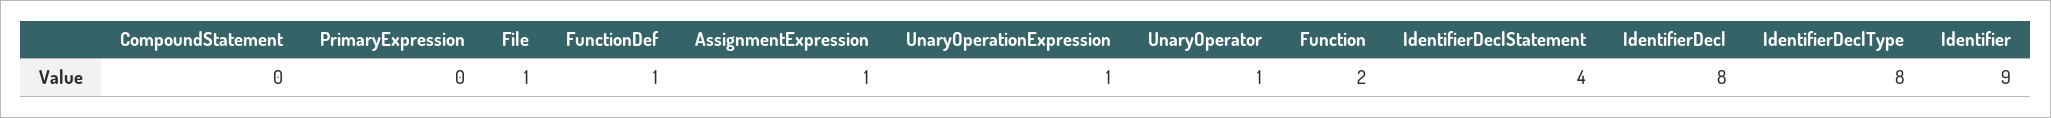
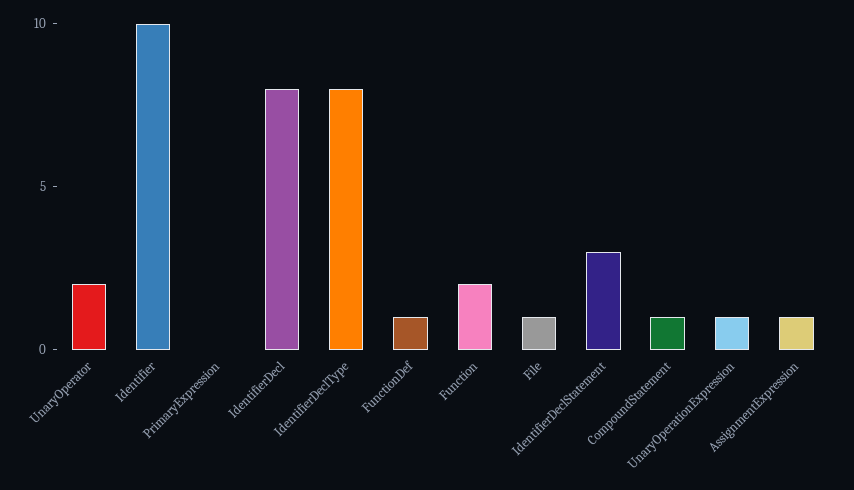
  {
-   "CompoundStatement": 0,
+   "CompoundStatement": 1,
    "PrimaryExpression": 0,
    "File": 1,
    "FunctionDef": 1,
    "AssignmentExpression": 1,
    "UnaryOperationExpression": 1,
-   "UnaryOperator": 1,
+   "UnaryOperator": 2,
    "Function": 2,
-   "IdentifierDeclStatement": 4,
+   "IdentifierDeclStatement": 3,
    "IdentifierDecl": 8,
    "IdentifierDeclType": 8,
-   "Identifier": 9
+   "Identifier": 10
  }

